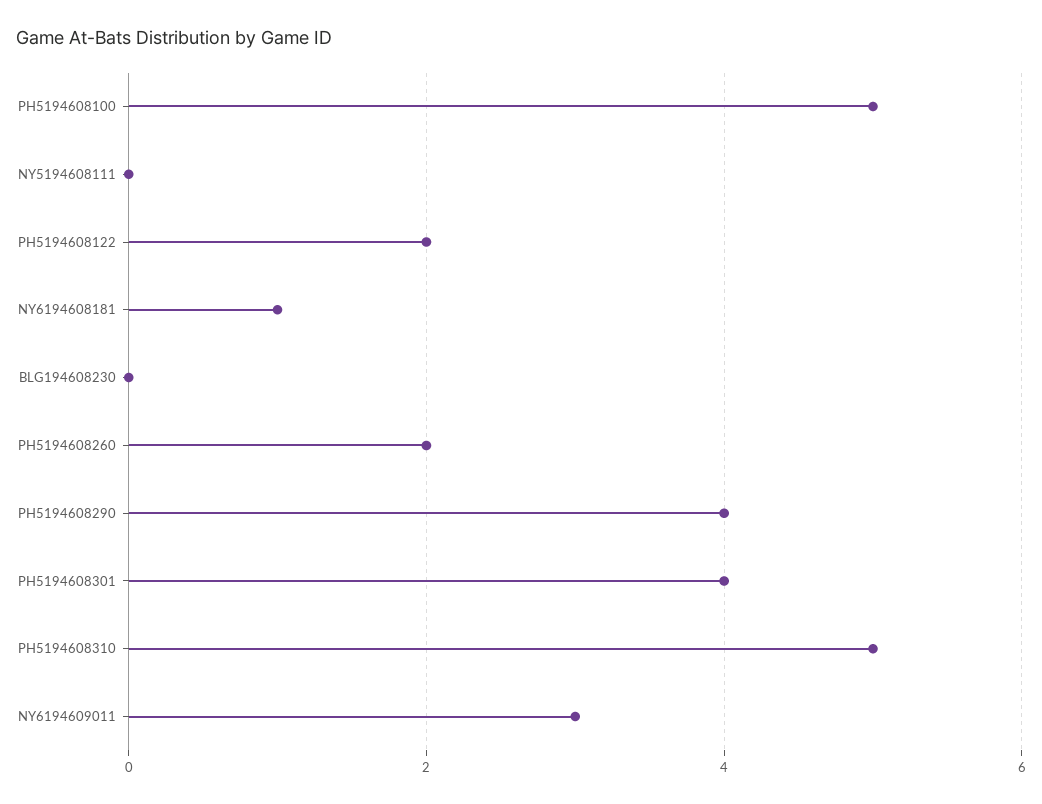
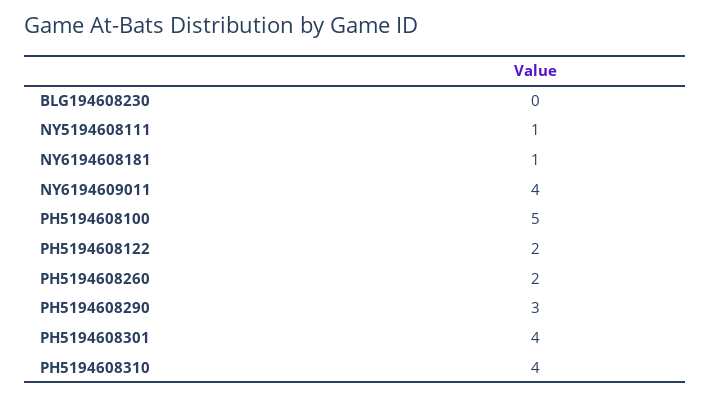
  {
    "PH5194608100": 5,
-   "NY5194608111": 0,
+   "NY5194608111": 1,
    "PH5194608122": 2,
    "NY6194608181": 1,
    "BLG194608230": 0,
    "PH5194608260": 2,
-   "PH5194608290": 4,
+   "PH5194608290": 3,
    "PH5194608301": 4,
-   "PH5194608310": 5,
+   "PH5194608310": 4,
-   "NY6194609011": 3
+   "NY6194609011": 4
  }

